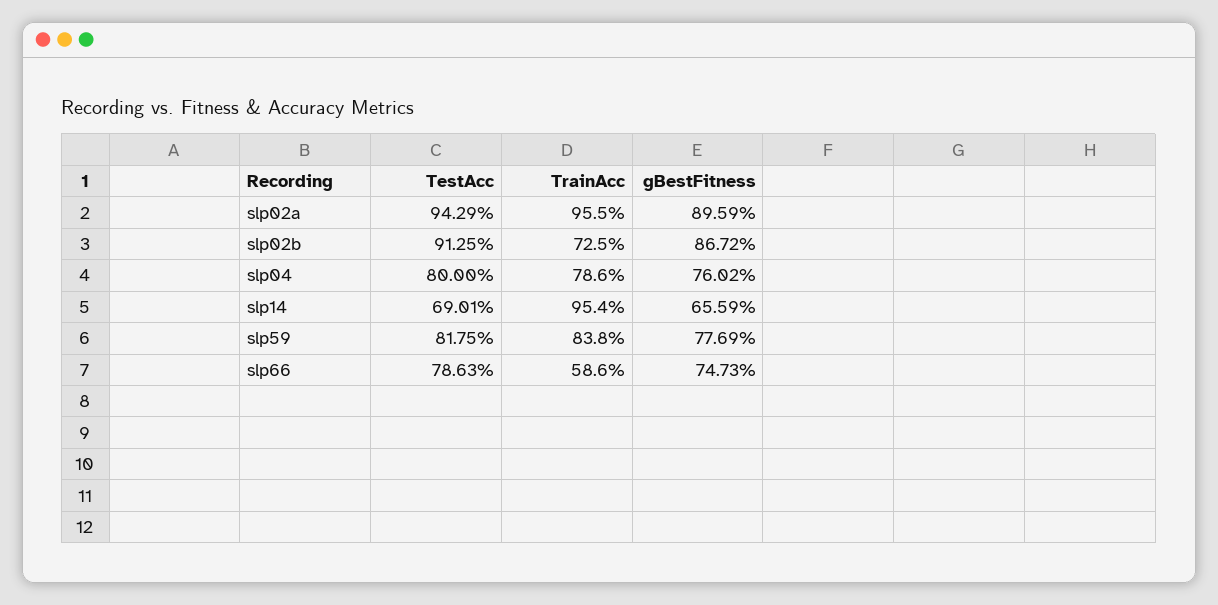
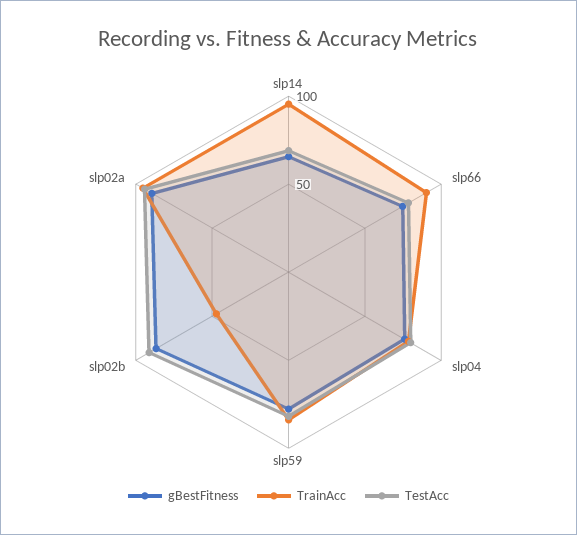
  {
    "TestAcc": {
      "slp02a": 94.29,
      "slp02b": 91.25,
      "slp04": 80,
      "slp14": 69.01,
      "slp59": 81.75,
      "slp66": 78.63
    },
    "TrainAcc": {
      "slp02a": 95.5,
-     "slp02b": 72.5,
+     "slp02b": 50,
      "slp04": 78.6,
      "slp14": 95.4,
      "slp59": 83.8,
-     "slp66": 58.6
+     "slp66": 90
    },
    "gBestFitness": {
      "slp02a": 89.59,
      "slp02b": 86.72,
      "slp04": 76.02,
      "slp14": 65.59,
      "slp59": 77.69,
      "slp66": 74.73
    }
  }

